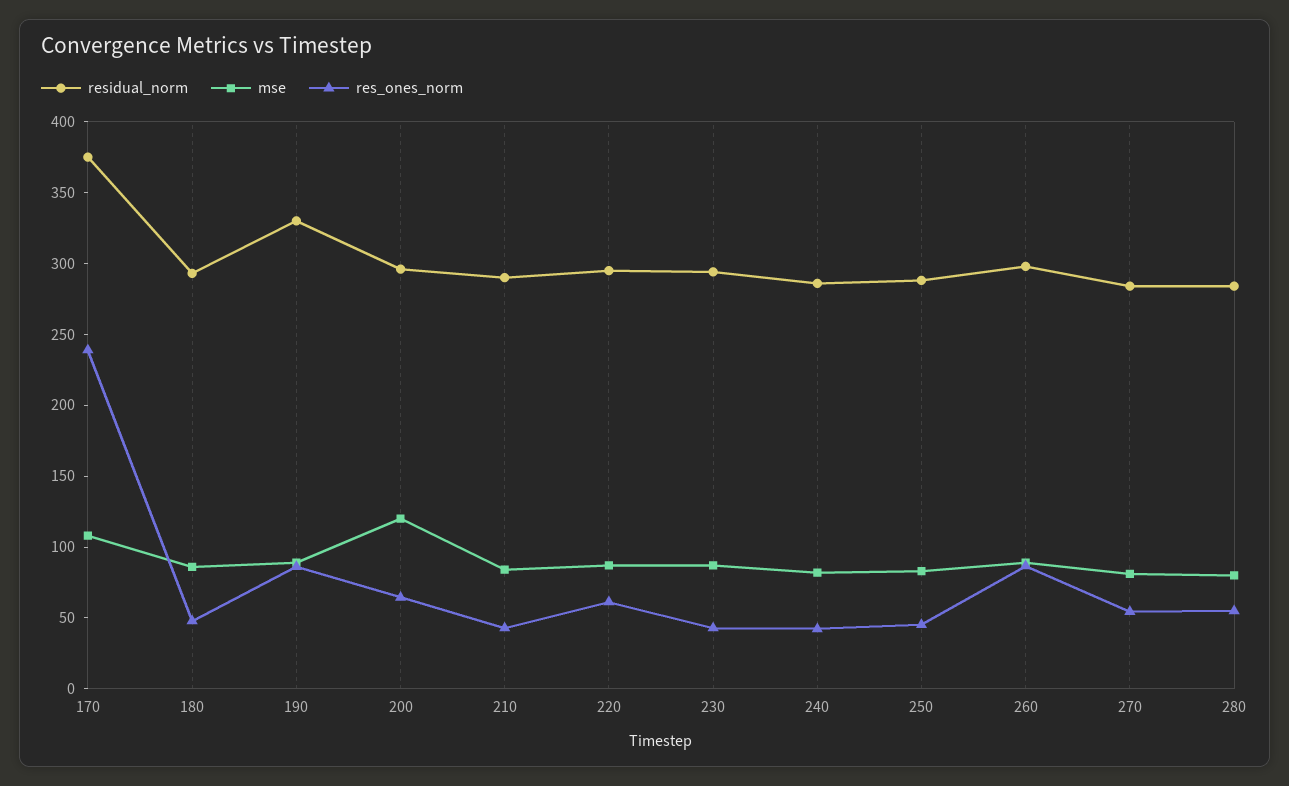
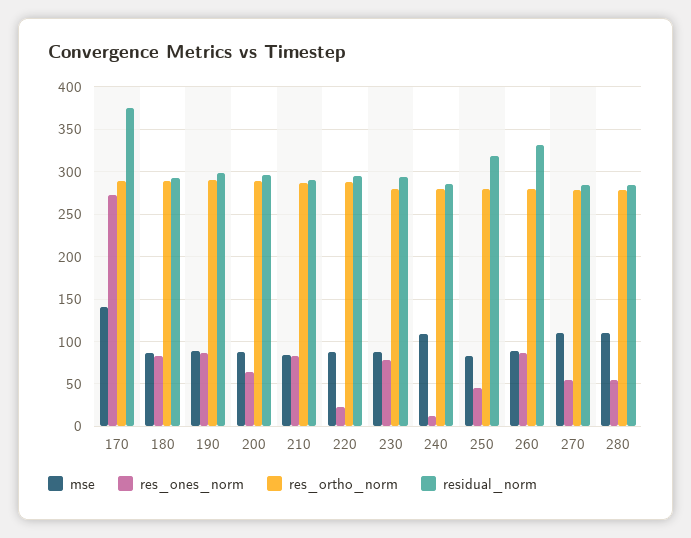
  {
    "residual_norm": {
      "170": 380,
      "180": 290,
-     "190": 330,
+     "190": 300,
      "200": 300,
      "210": 290,
      "220": 300,
      "230": 290,
      "240": 290,
-     "250": 290,
+     "250": 320,
-     "260": 300,
+     "260": 330,
      "270": 280,
      "280": 280
    },
    "mse": {
-     "170": 110,
+     "170": 140,
      "180": 90,
      "190": 90,
-     "200": 120,
+     "200": 90,
      "210": 80,
      "220": 90,
      "230": 90,
-     "240": 80,
+     "240": 110,
      "250": 80,
      "260": 90,
-     "270": 80,
+     "270": 110,
-     "280": 80
+     "280": 110
    },
    "res_ones_norm": {
-     "170": 240,
+     "170": 270,
-     "180": 50,
+     "180": 80,
      "190": 90,
      "200": 60,
-     "210": 40,
+     "210": 80,
-     "220": 60,
+     "220": 20,
-     "230": 40,
+     "230": 80,
-     "240": 40,
+     "240": 10,
      "250": 50,
      "260": 90,
      "270": 50,
      "280": 50
-   }
+   },
+   "res_ortho_norm": {
+     "170": 290,
+     "180": 290,
+     "190": 290,
+     "200": 290,
+     "210": 290,
+     "220": 290,
+     "230": 280,
+     "240": 280,
+     "250": 280,
+     "260": 280,
+     "270": 280,
+     "280": 280
+   }
  }

